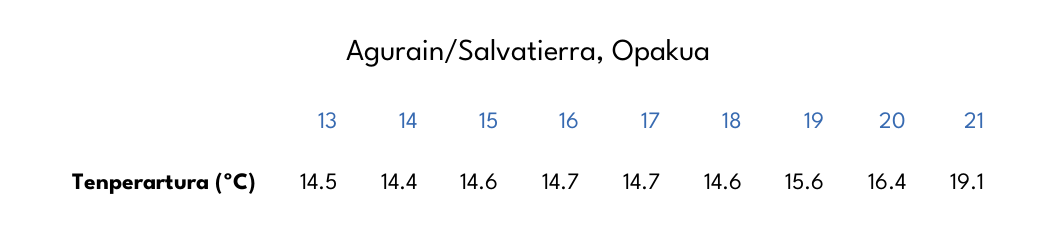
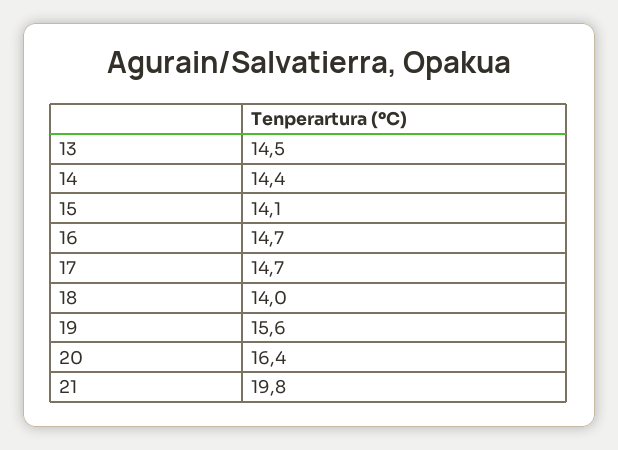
  {
    "13": 14.5,
    "14": 14.4,
-   "15": 14.6,
+   "15": 14.1,
    "16": 14.7,
    "17": 14.7,
-   "18": 14.6,
+   "18": 14,
    "19": 15.6,
    "20": 16.4,
-   "21": 19.1
+   "21": 19.8
  }

